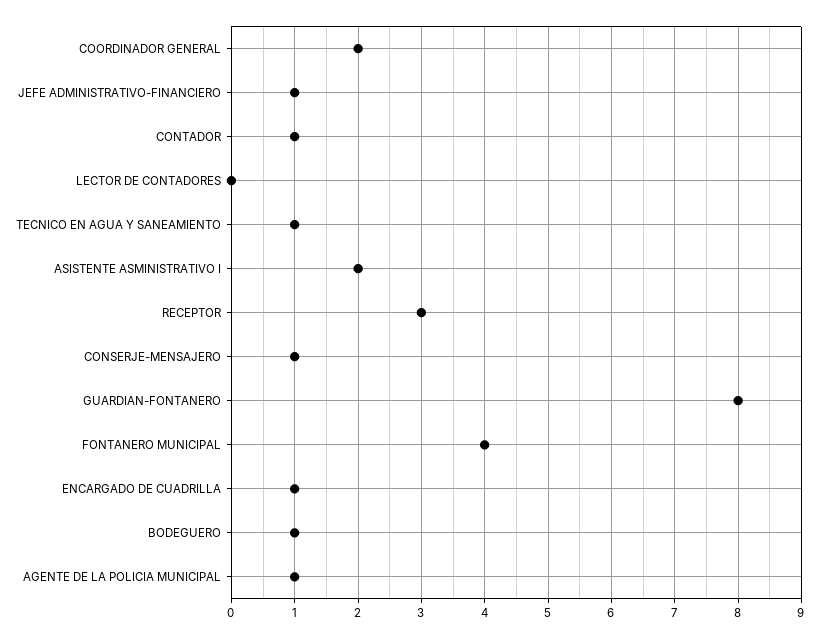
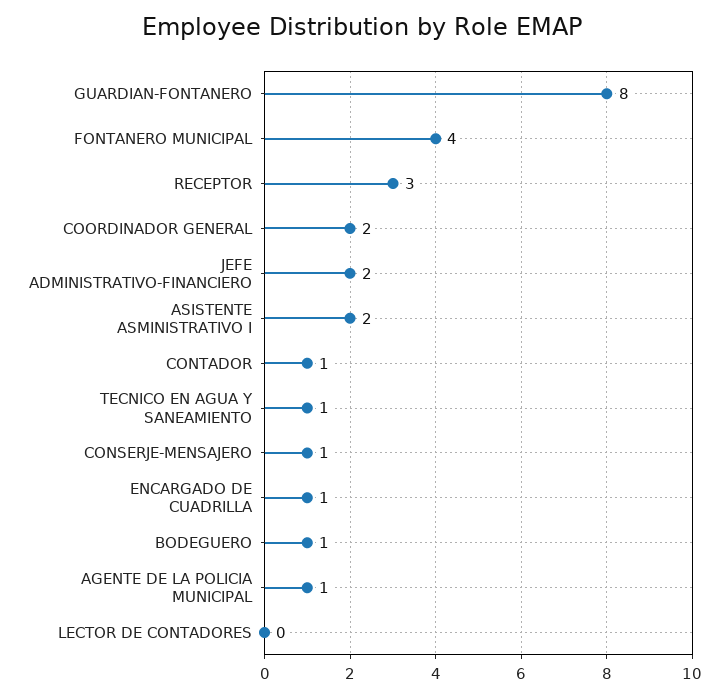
  {
    "COORDINADOR GENERAL": 2,
-   "JEFE ADMINISTRATIVO-FINANCIERO": 1,
+   "JEFE ADMINISTRATIVO-FINANCIERO": 2,
    "CONTADOR": 1,
    "LECTOR DE CONTADORES": 0,
    "TECNICO EN AGUA Y SANEAMIENTO": 1,
    "ASISTENTE ASMINISTRATIVO I": 2,
    "RECEPTOR": 3,
    "CONSERJE-MENSAJERO": 1,
    "GUARDIAN-FONTANERO": 8,
    "FONTANERO MUNICIPAL": 4,
    "ENCARGADO DE CUADRILLA": 1,
    "BODEGUERO": 1,
    "AGENTE DE LA POLICIA MUNICIPAL": 1
  }

